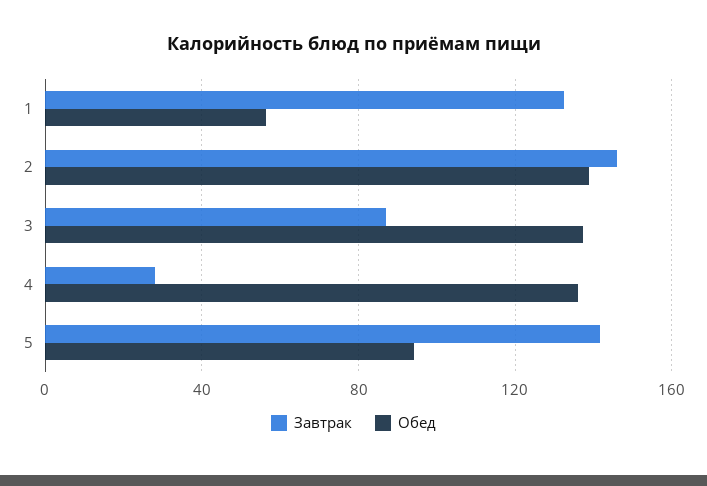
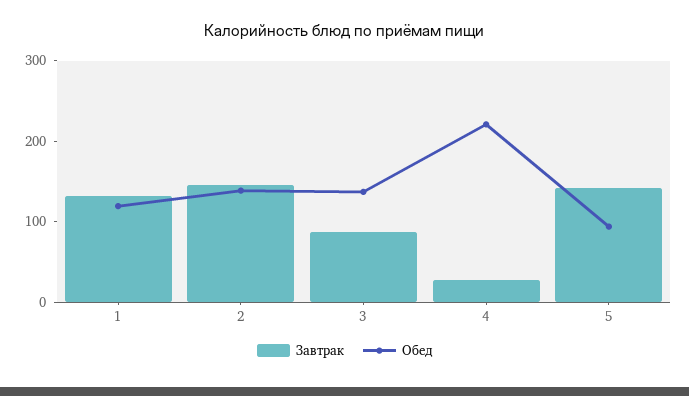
  {
    "Завтрак": {
      "1": 130,
      "2": 145,
      "3": 85,
      "4": 30,
      "5": 140
    },
    "Обед": {
-     "1": 55,
+     "1": 120,
      "2": 140,
      "3": 135,
-     "4": 135,
+     "4": 220,
      "5": 95
    }
  }

